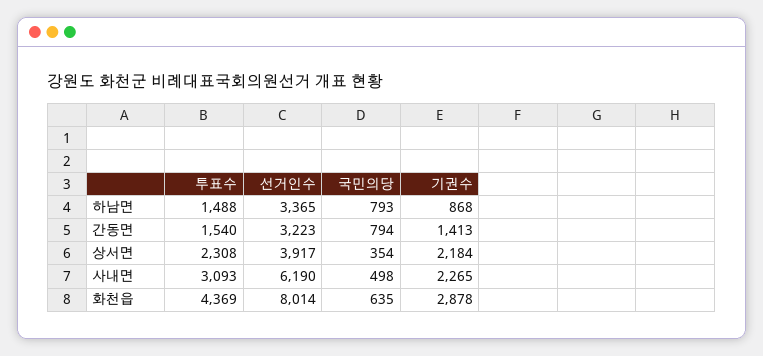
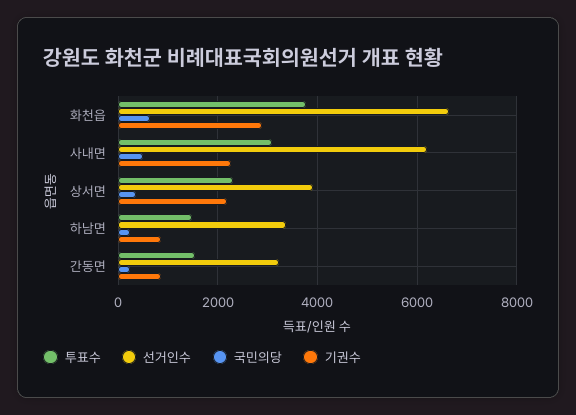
  {
    "투표수": {
      "하남면": 1488,
      "간동면": 1540,
      "상서면": 2308,
      "사내면": 3093,
-     "화천읍": 4369
+     "화천읍": 3800
    },
    "선거인수": {
      "하남면": 3365,
      "간동면": 3223,
      "상서면": 3917,
      "사내면": 6190,
-     "화천읍": 8014
+     "화천읍": 6600
    },
    "국민의당": {
-     "하남면": 793,
+     "하남면": 200,
-     "간동면": 794,
+     "간동면": 200,
      "상서면": 354,
      "사내면": 498,
      "화천읍": 635
    },
    "기권수": {
      "하남면": 868,
-     "간동면": 1413,
+     "간동면": 800,
      "상서면": 2184,
      "사내면": 2265,
      "화천읍": 2878
    }
  }

